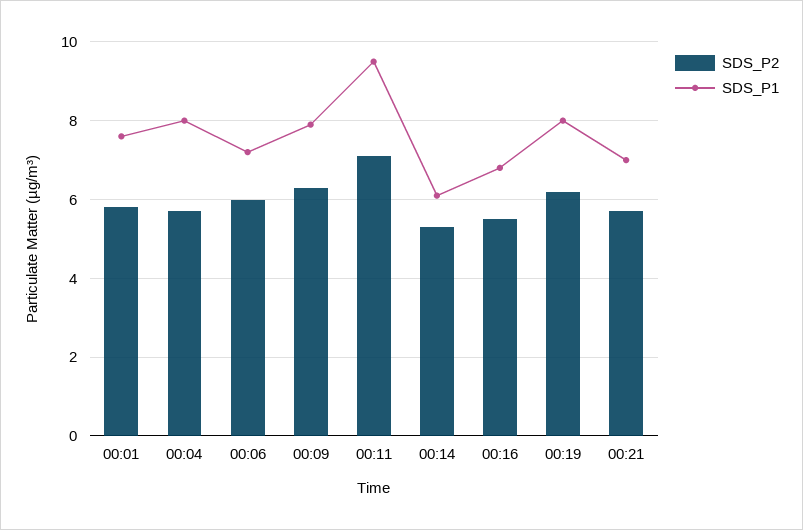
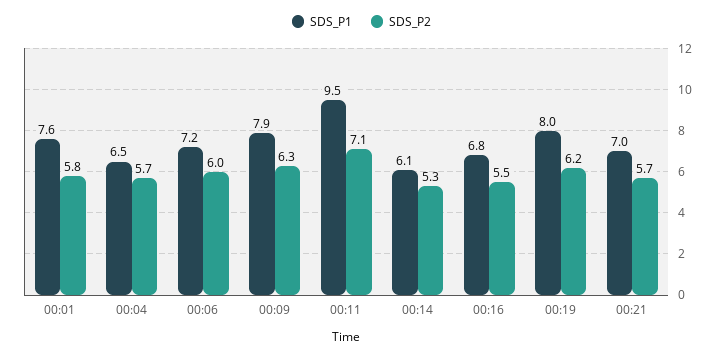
  {
    "SDS_P2": {
      "00:01": 5.8,
      "00:04": 5.7,
      "00:06": 6,
      "00:09": 6.3,
      "00:11": 7.1,
      "00:14": 5.3,
      "00:16": 5.5,
      "00:19": 6.2,
      "00:21": 5.7
    },
    "SDS_P1": {
      "00:01": 7.6,
-     "00:04": 8,
+     "00:04": 6.5,
      "00:06": 7.2,
      "00:09": 7.9,
      "00:11": 9.5,
      "00:14": 6.1,
      "00:16": 6.8,
      "00:19": 8,
      "00:21": 7
    }
  }

